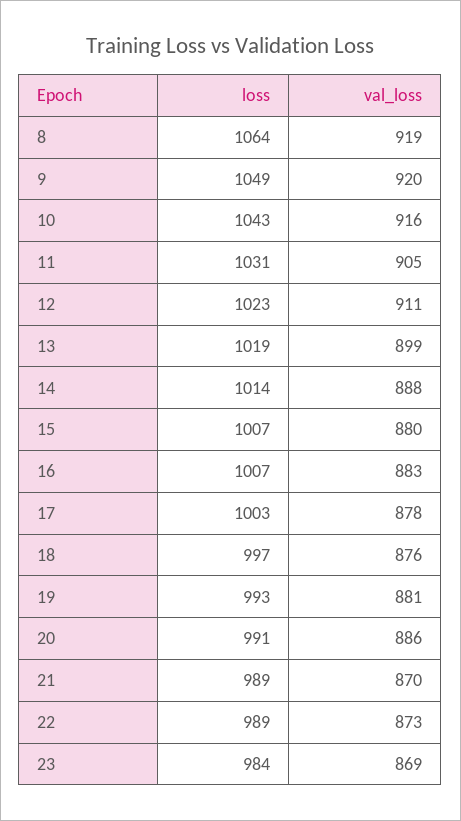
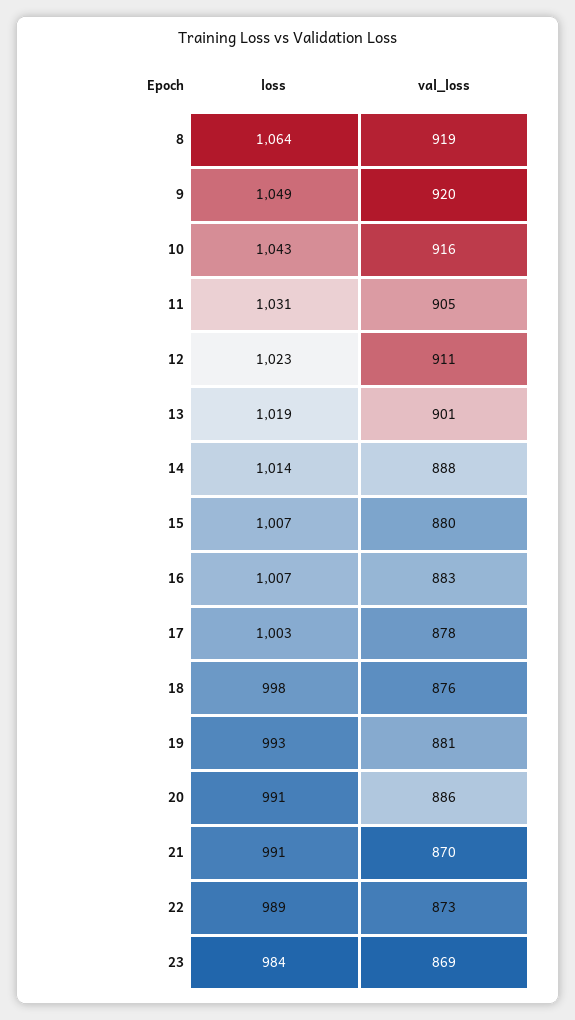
  {
    "loss": {
      "8": 1064,
      "9": 1049,
      "10": 1043,
      "11": 1031,
      "12": 1023,
      "13": 1019,
      "14": 1014,
      "15": 1007,
      "16": 1007,
      "17": 1003,
-     "18": 997,
+     "18": 998,
      "19": 993,
      "20": 991,
-     "21": 989,
+     "21": 991,
      "22": 989,
      "23": 984
    },
    "val_loss": {
      "8": 919,
      "9": 920,
      "10": 916,
      "11": 905,
      "12": 911,
-     "13": 899,
+     "13": 901,
      "14": 888,
      "15": 880,
      "16": 883,
      "17": 878,
      "18": 876,
      "19": 881,
      "20": 886,
      "21": 870,
      "22": 873,
      "23": 869
    }
  }

